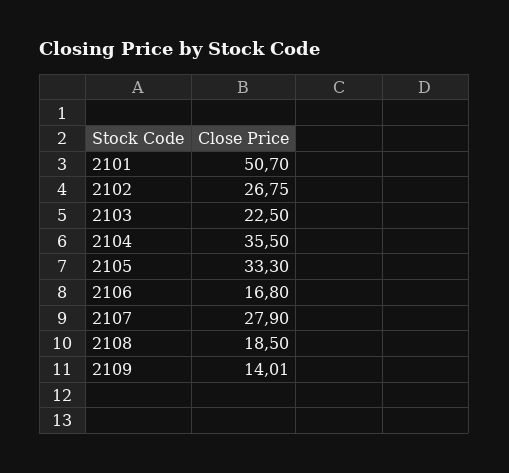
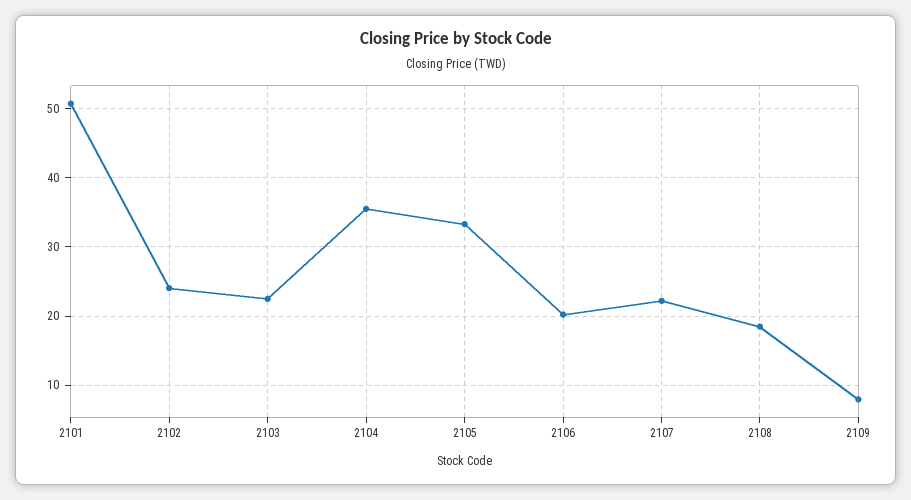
  {
    "2101": 50.7,
-   "2102": 26.75,
+   "2102": 24,
    "2103": 22.5,
    "2104": 35.5,
    "2105": 33.3,
-   "2106": 16.8,
+   "2106": 20,
-   "2107": 27.9,
+   "2107": 22,
    "2108": 18.5,
-   "2109": 14.01
+   "2109": 8
  }

